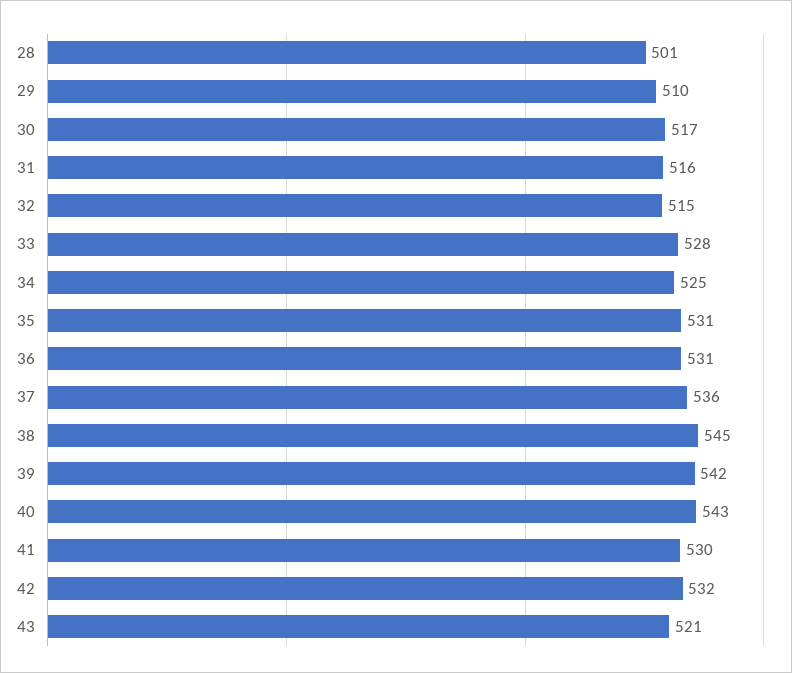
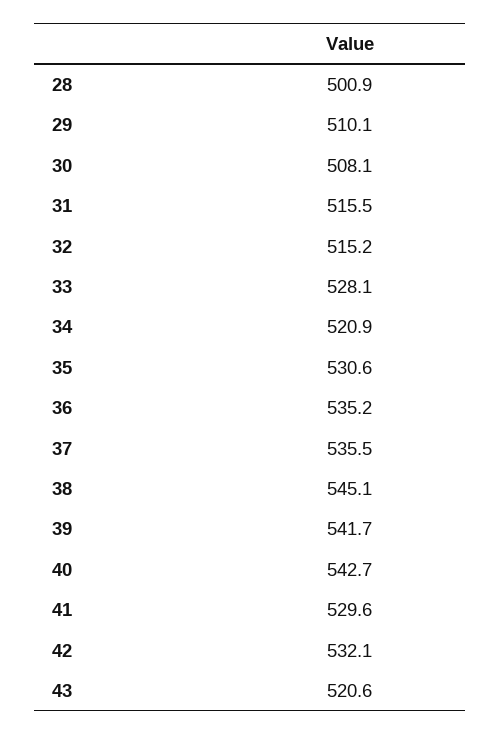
  {
    "28": 500.9,
    "29": 510.1,
-   "30": 517,
+   "30": 508.1,
    "31": 515.5,
    "32": 515.2,
    "33": 528.1,
-   "34": 525,
+   "34": 520.9,
    "35": 530.6,
-   "36": 531,
+   "36": 535.2,
    "37": 535.5,
    "38": 545.1,
    "39": 541.7,
    "40": 542.7,
    "41": 529.6,
    "42": 532.1,
    "43": 520.6
  }

